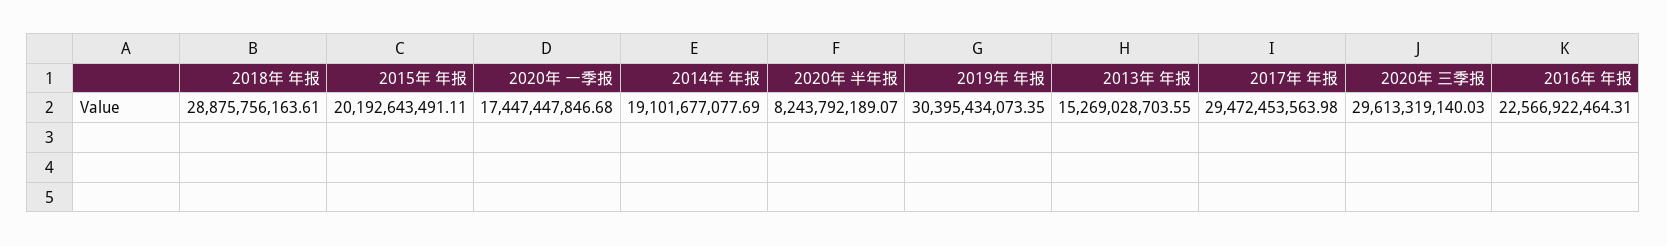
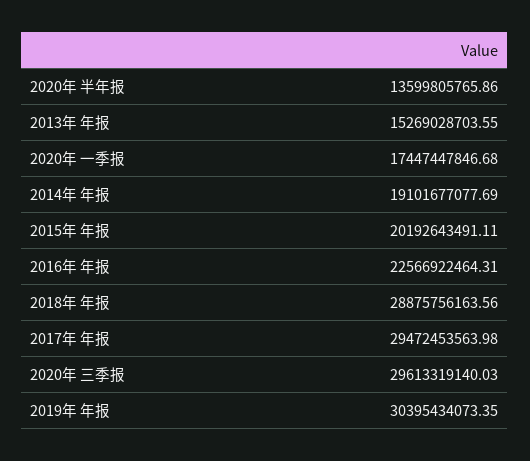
  {
-   "2018年 年报": 28875756163.61,
+   "2018年 年报": 28875756163.56,
    "2015年 年报": 20192643491.11,
    "2020年 一季报": 17447447846.68,
    "2014年 年报": 19101677077.69,
-   "2020年 半年报": 8243792189.07,
+   "2020年 半年报": 13599805765.86,
    "2019年 年报": 30395434073.35,
    "2013年 年报": 15269028703.55,
    "2017年 年报": 29472453563.98,
    "2020年 三季报": 29613319140.03,
    "2016年 年报": 22566922464.31
  }

